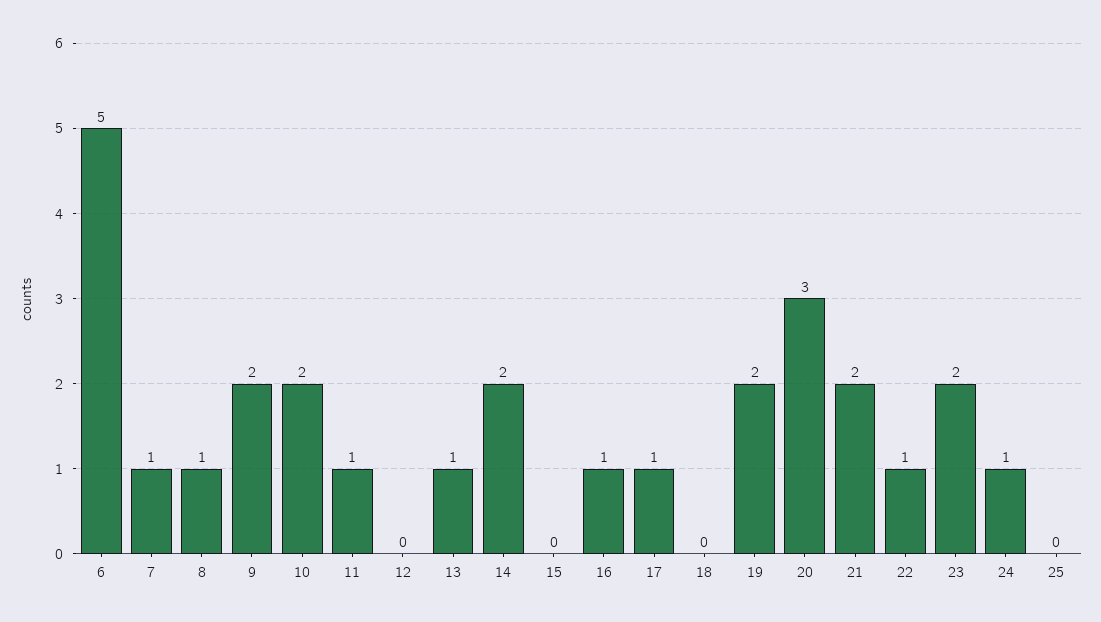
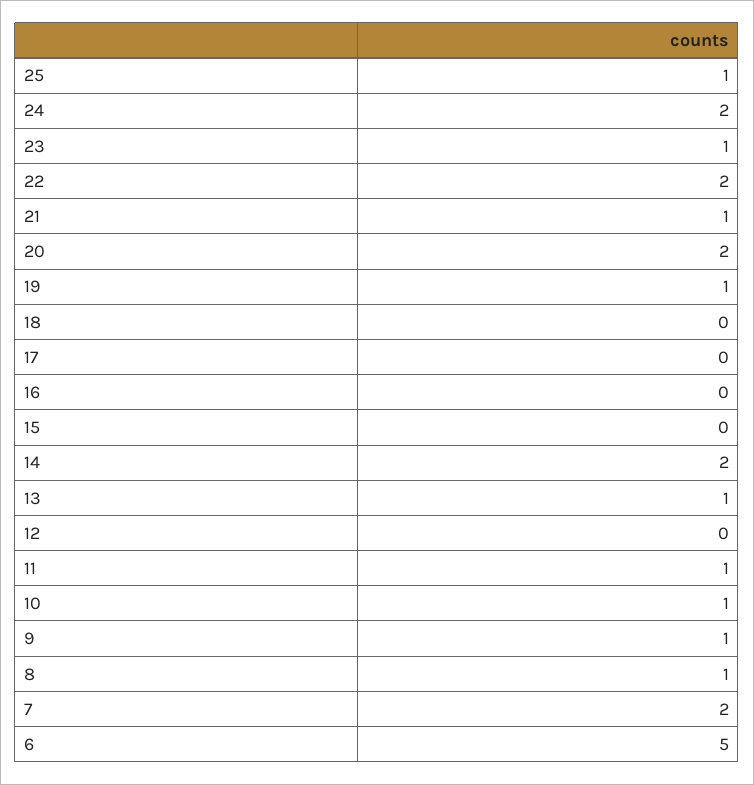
  {
    "6": 5,
-   "7": 1,
+   "7": 2,
    "8": 1,
-   "9": 2,
+   "9": 1,
-   "10": 2,
+   "10": 1,
    "11": 1,
    "12": 0,
    "13": 1,
    "14": 2,
    "15": 0,
-   "16": 1,
+   "16": 0,
-   "17": 1,
+   "17": 0,
    "18": 0,
-   "19": 2,
+   "19": 1,
-   "20": 3,
+   "20": 2,
-   "21": 2,
+   "21": 1,
-   "22": 1,
+   "22": 2,
-   "23": 2,
+   "23": 1,
-   "24": 1,
+   "24": 2,
-   "25": 0
+   "25": 1
  }

